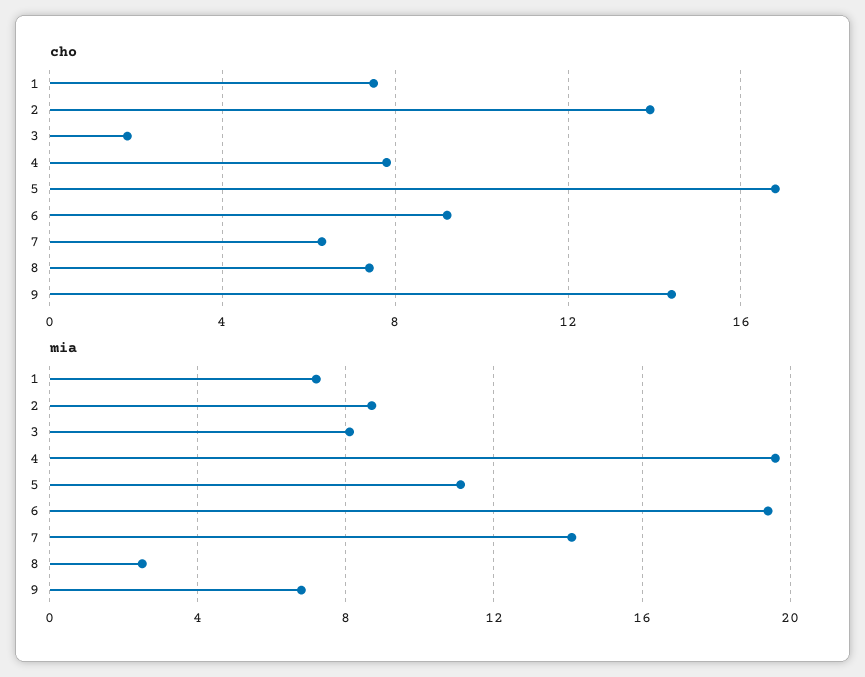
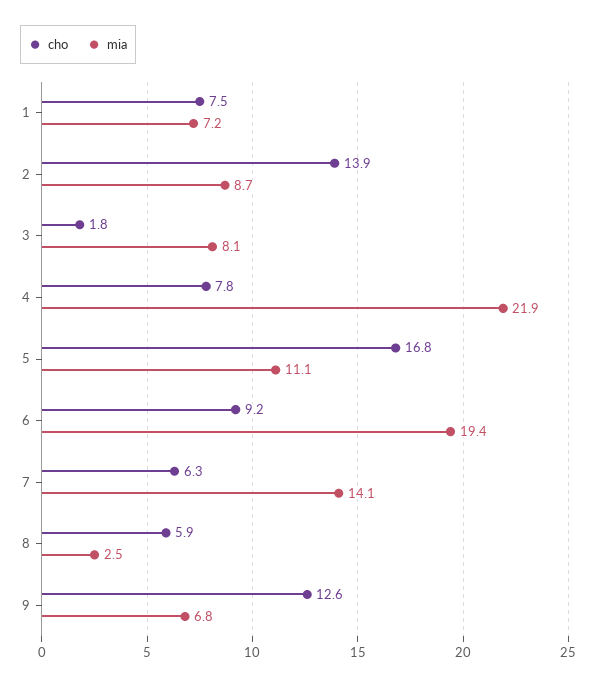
  {
    "cho": {
      "1": 7.5,
      "2": 13.9,
      "3": 1.8,
      "4": 7.8,
      "5": 16.8,
      "6": 9.2,
      "7": 6.3,
-     "8": 7.5,
+     "8": 5.9,
-     "9": 14.5
+     "9": 12.6
    },
    "mia": {
      "1": 7.2,
      "2": 8.7,
      "3": 8.1,
-     "4": 19.5,
+     "4": 21.9,
      "5": 11.1,
      "6": 19.4,
      "7": 14.1,
      "8": 2.5,
      "9": 6.8
    }
  }

